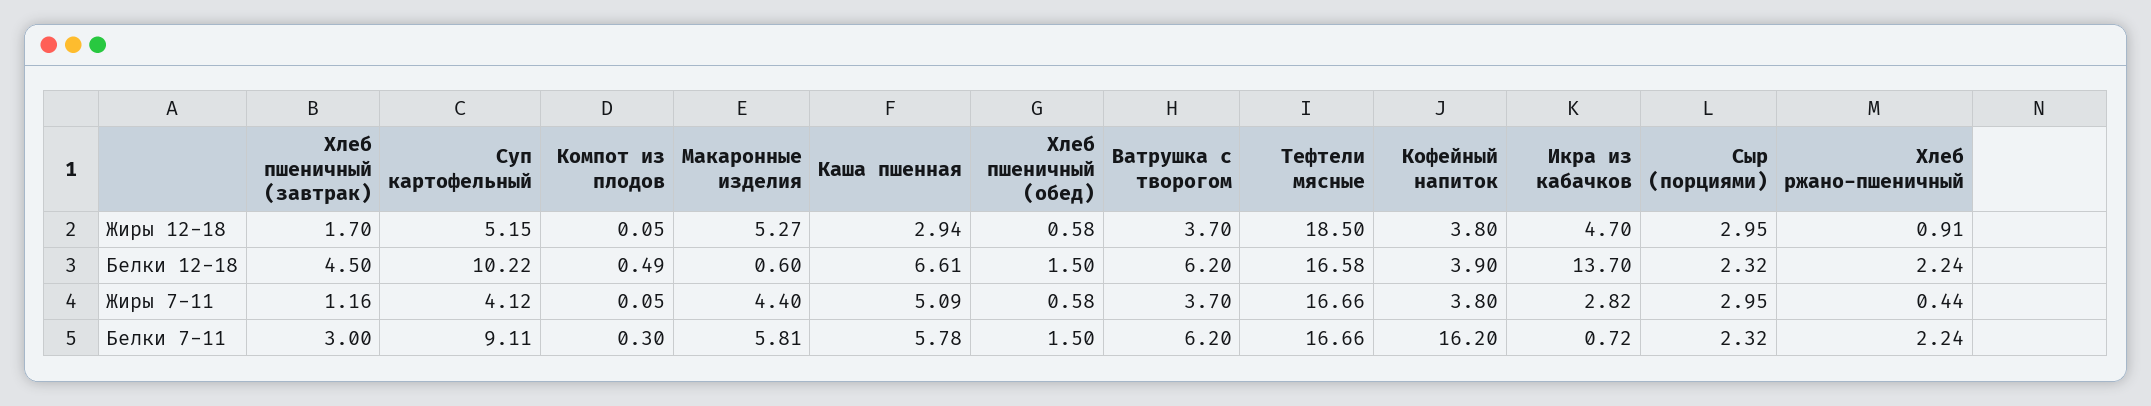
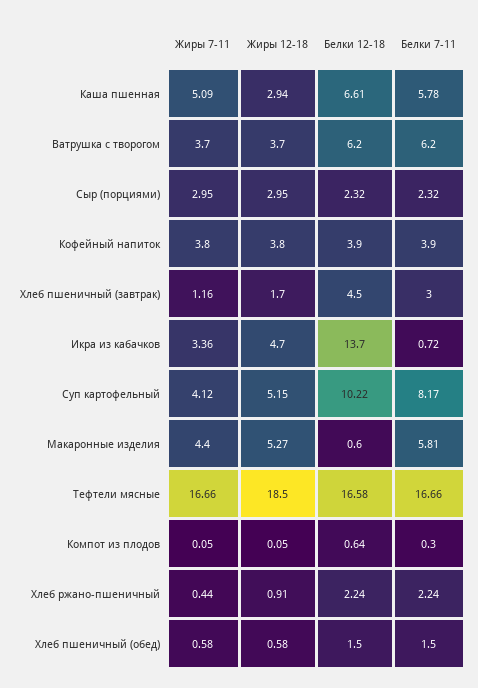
  {
    "Хлеб пшеничный (завтрак)": {
      "Жиры 12-18": 1.7,
      "Белки 12-18": 4.5,
      "Жиры 7-11": 1.16,
      "Белки 7-11": 3
    },
    "Суп картофельный": {
      "Жиры 12-18": 5.15,
      "Белки 12-18": 10.22,
      "Жиры 7-11": 4.12,
-     "Белки 7-11": 9.11
+     "Белки 7-11": 8.17
    },
    "Компот из плодов": {
      "Жиры 12-18": 0.05,
-     "Белки 12-18": 0.49,
+     "Белки 12-18": 0.64,
      "Жиры 7-11": 0.05,
      "Белки 7-11": 0.3
    },
    "Макаронные изделия": {
      "Жиры 12-18": 5.27,
      "Белки 12-18": 0.6,
      "Жиры 7-11": 4.4,
      "Белки 7-11": 5.81
    },
    "Каша пшенная": {
      "Жиры 12-18": 2.94,
      "Белки 12-18": 6.61,
      "Жиры 7-11": 5.09,
      "Белки 7-11": 5.78
    },
    "Хлеб пшеничный (обед)": {
      "Жиры 12-18": 0.58,
      "Белки 12-18": 1.5,
      "Жиры 7-11": 0.58,
      "Белки 7-11": 1.5
    },
    "Ватрушка с творогом": {
      "Жиры 12-18": 3.7,
      "Белки 12-18": 6.2,
      "Жиры 7-11": 3.7,
      "Белки 7-11": 6.2
    },
    "Тефтели мясные": {
      "Жиры 12-18": 18.5,
      "Белки 12-18": 16.58,
      "Жиры 7-11": 16.66,
      "Белки 7-11": 16.66
    },
    "Кофейный напиток": {
      "Жиры 12-18": 3.8,
      "Белки 12-18": 3.9,
      "Жиры 7-11": 3.8,
-     "Белки 7-11": 16.2
+     "Белки 7-11": 3.9
    },
    "Икра из кабачков": {
      "Жиры 12-18": 4.7,
      "Белки 12-18": 13.7,
-     "Жиры 7-11": 2.82,
+     "Жиры 7-11": 3.36,
      "Белки 7-11": 0.72
    },
    "Сыр (порциями)": {
      "Жиры 12-18": 2.95,
      "Белки 12-18": 2.32,
      "Жиры 7-11": 2.95,
      "Белки 7-11": 2.32
    },
    "Хлеб ржано-пшеничный": {
      "Жиры 12-18": 0.91,
      "Белки 12-18": 2.24,
      "Жиры 7-11": 0.44,
      "Белки 7-11": 2.24
    }
  }

